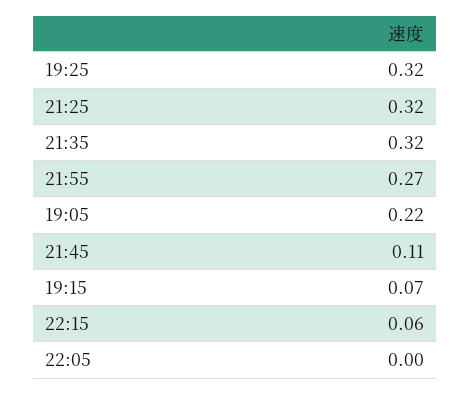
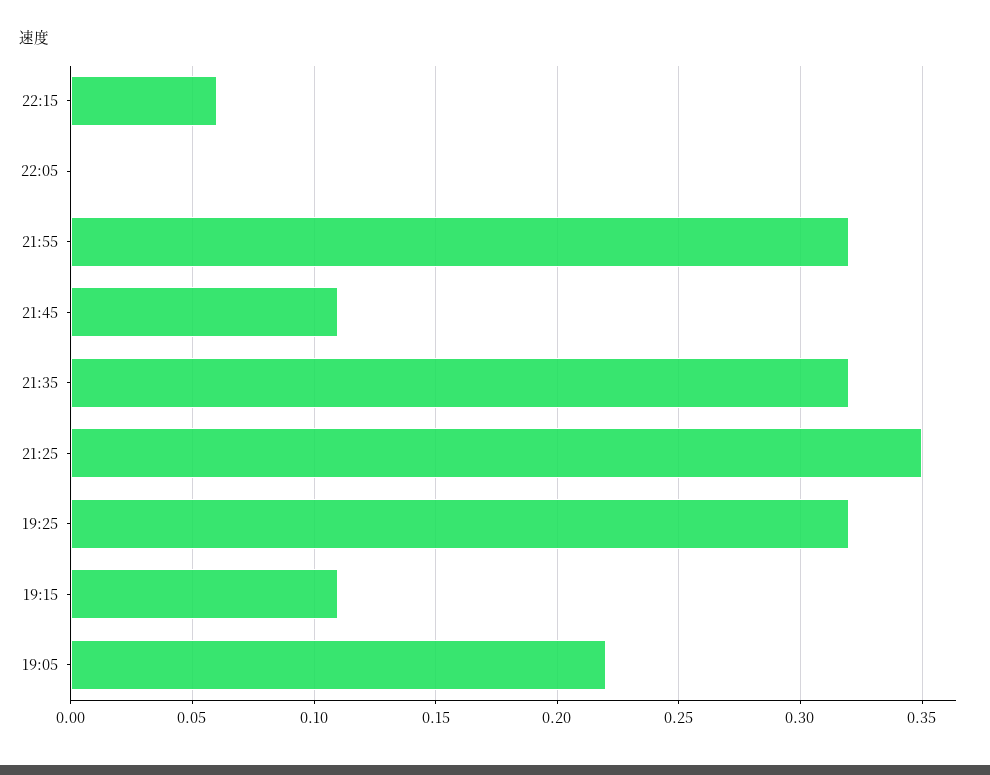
  {
    "19:25": 0.32,
-   "21:25": 0.32,
+   "21:25": 0.35,
    "21:35": 0.32,
-   "21:55": 0.27,
+   "21:55": 0.32,
    "19:05": 0.22,
    "21:45": 0.11,
-   "19:15": 0.07,
+   "19:15": 0.11,
    "22:15": 0.06,
    "22:05": 0
  }

